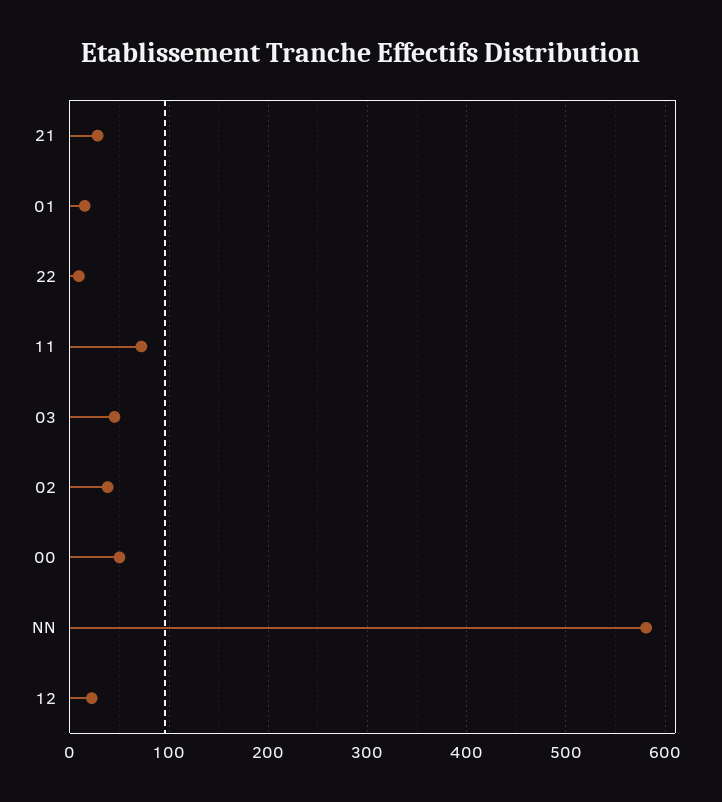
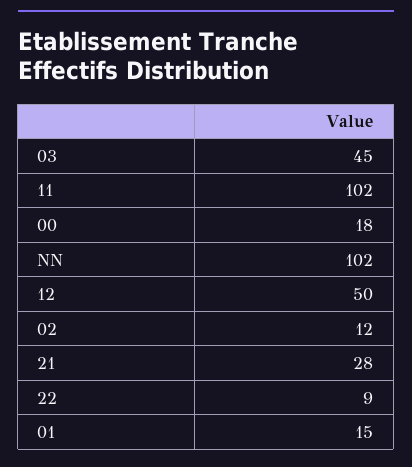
  {
    "21": 28,
    "01": 15,
    "22": 9,
-   "11": 70,
+   "11": 102,
    "03": 45,
-   "02": 40,
+   "02": 12,
-   "00": 50,
+   "00": 18,
-   "NN": 580,
+   "NN": 102,
-   "12": 20
+   "12": 50
  }

